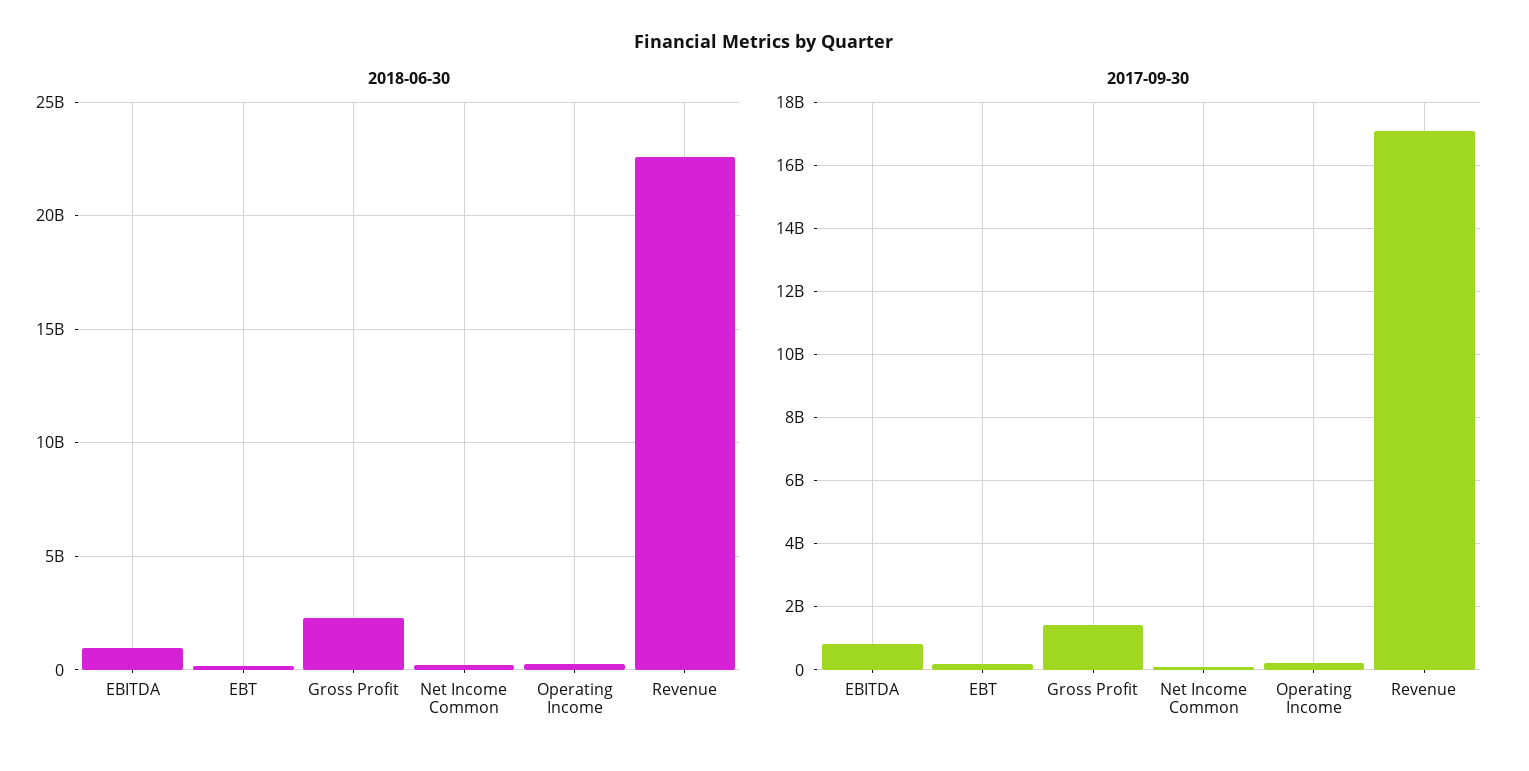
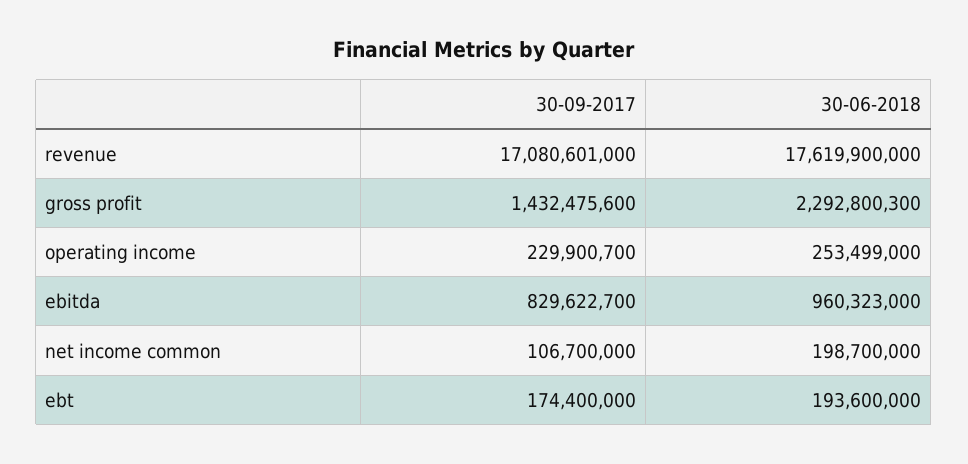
  {
    "2018-06-30": {
      "EBITDA": 960323000,
      "EBT": 193600000,
      "Gross Profit": 2292800300,
      "Net Income Common": 198700000,
      "Operating Income": 253499000,
-     "Revenue": 22500000000
+     "Revenue": 17619900000
    },
    "2017-09-30": {
      "EBITDA": 829622700,
      "EBT": 174400000,
      "Gross Profit": 1432475600,
      "Net Income Common": 106700000,
      "Operating Income": 229900700,
      "Revenue": 17080601000
    }
  }

